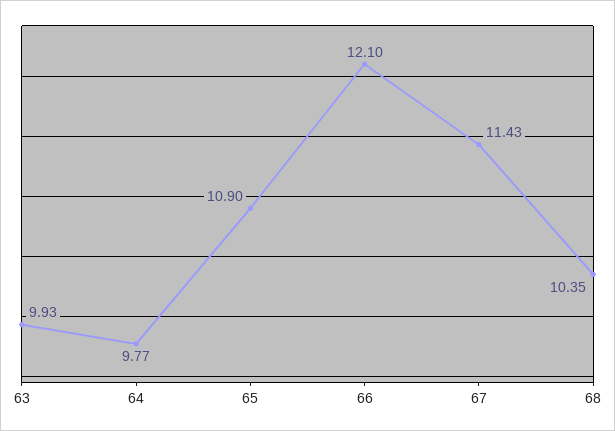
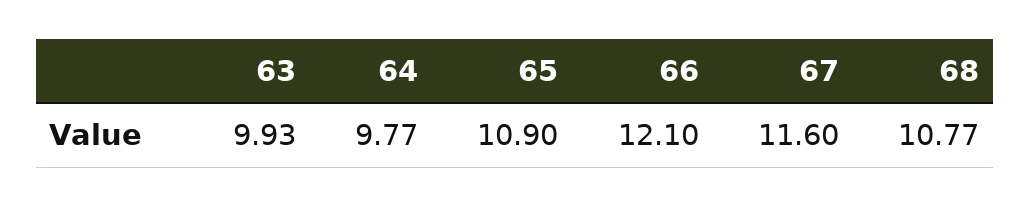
  {
    "63": 9.93,
    "64": 9.77,
    "65": 10.9,
    "66": 12.1,
-   "67": 11.43,
+   "67": 11.6,
-   "68": 10.35
+   "68": 10.77
  }

